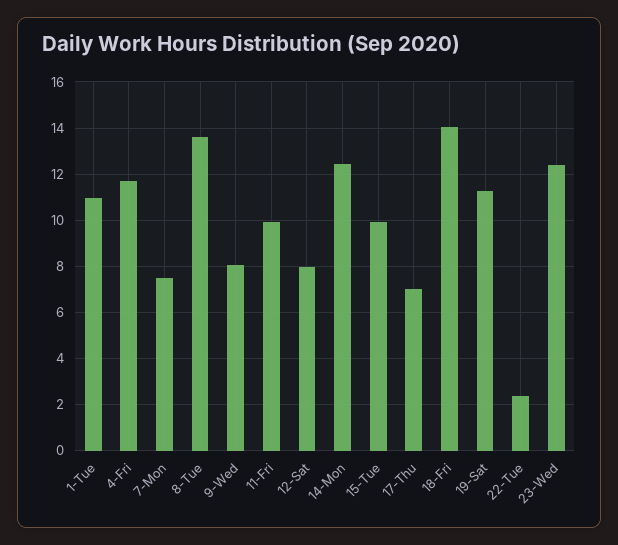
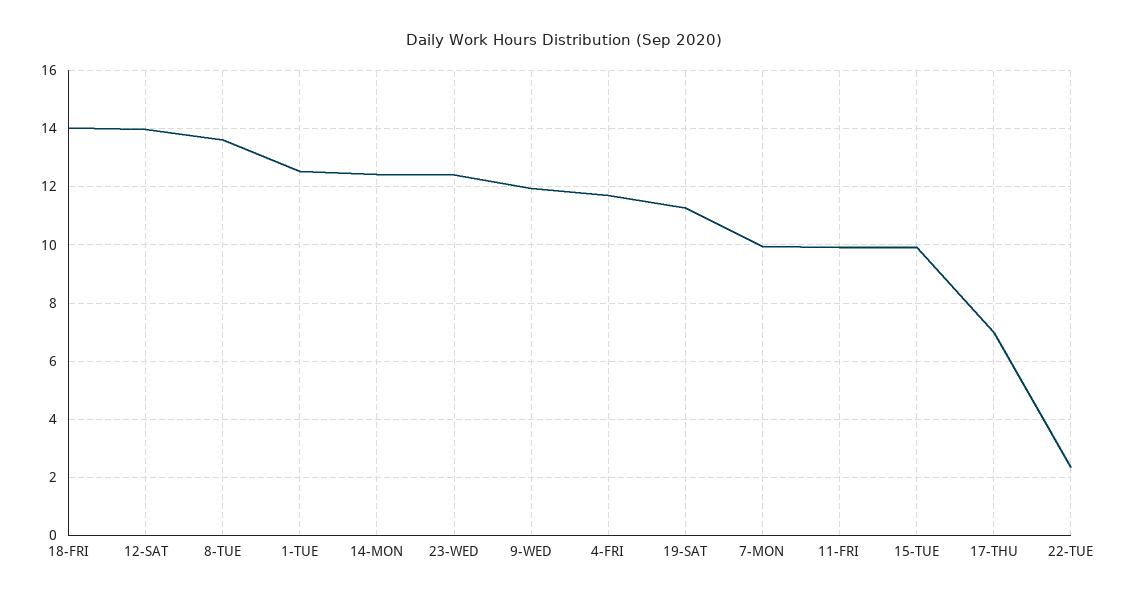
  {
-   "1-Tue": 11,
+   "1-Tue": 12.5,
    "4-Fri": 11.75,
-   "7-Mon": 7.5,
+   "7-Mon": 10,
    "8-Tue": 13.5,
-   "9-Wed": 8,
+   "9-Wed": 12,
    "11-Fri": 10,
-   "12-Sat": 8,
+   "12-Sat": 14,
    "14-Mon": 12.5,
    "15-Tue": 10,
    "17-Thu": 7,
    "18-Fri": 14,
    "19-Sat": 11.25,
    "22-Tue": 2.25,
    "23-Wed": 12.5
  }

